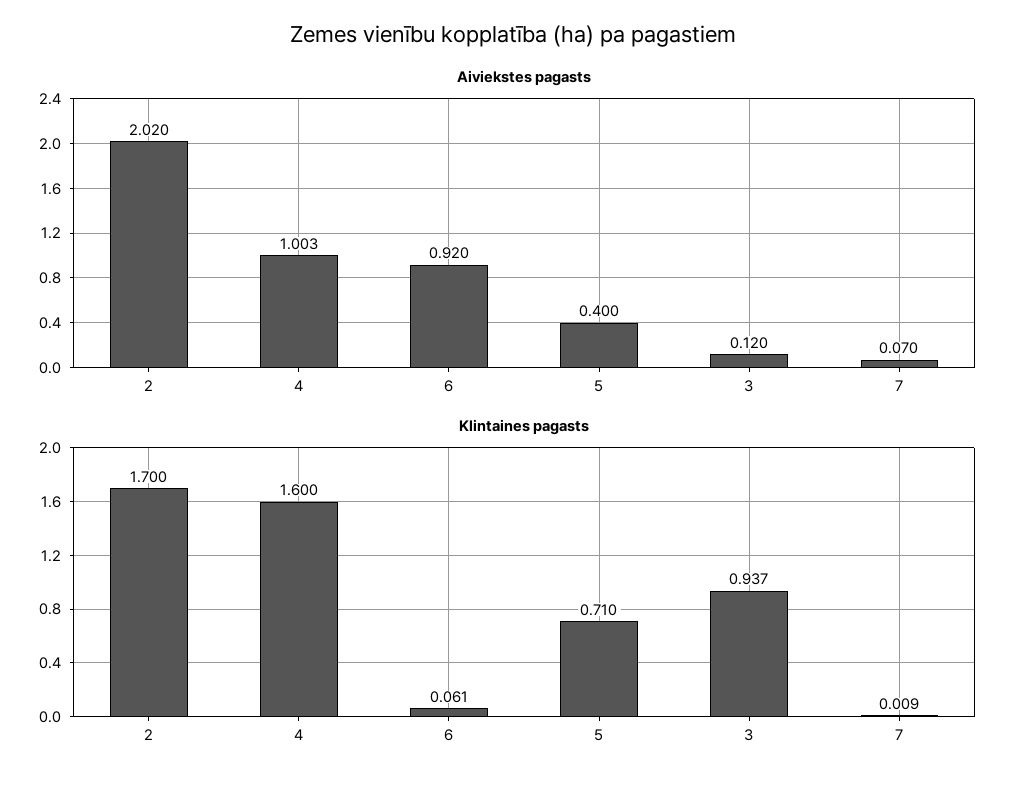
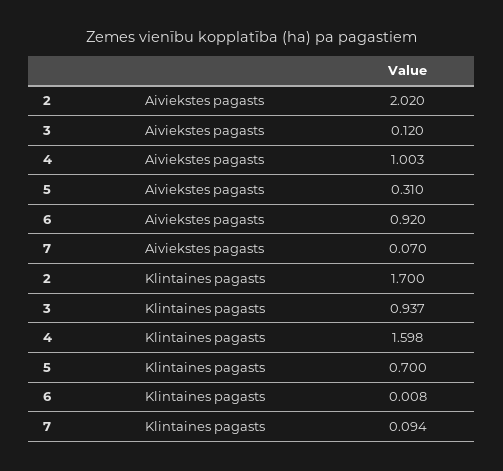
  {
    "Aiviekstes pagasts": {
      "2": 2.02,
      "4": 1.003,
      "6": 0.92,
-     "5": 0.4,
+     "5": 0.31,
      "3": 0.12,
      "7": 0.07
    },
    "Klintaines pagasts": {
      "2": 1.7,
-     "4": 1.6,
+     "4": 1.598,
-     "6": 0.061,
+     "6": 0.008,
-     "5": 0.71,
+     "5": 0.7,
      "3": 0.937,
-     "7": 0.009
+     "7": 0.094
    }
  }

